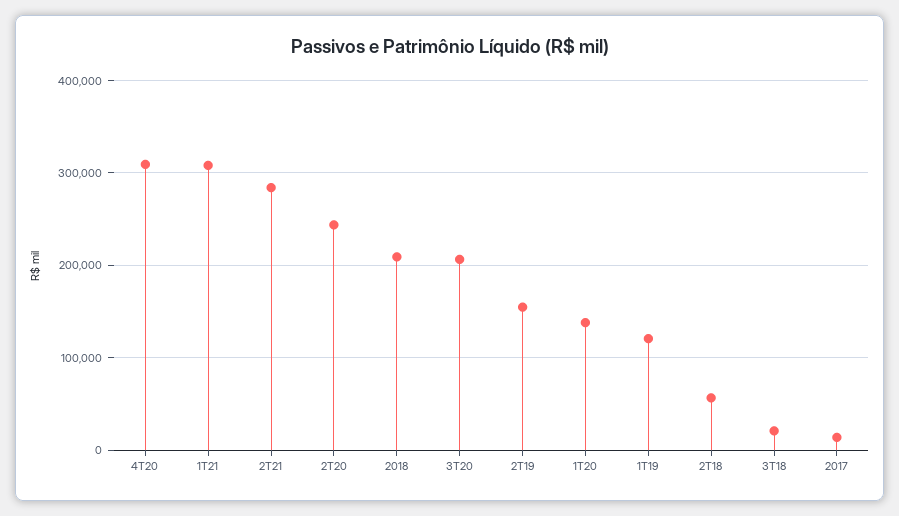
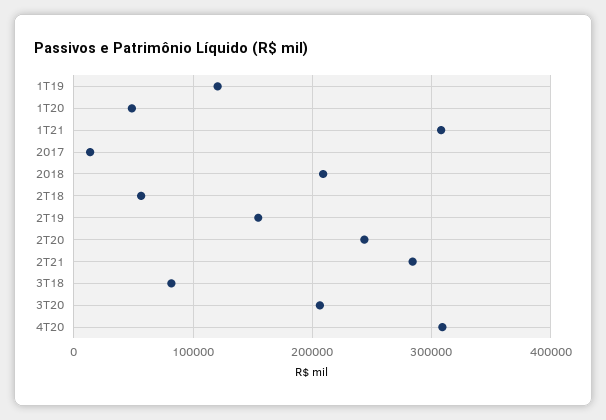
  {
    "4T20": 310000,
    "1T21": 310000,
    "2T21": 280000,
    "2T20": 240000,
    "2018": 210000,
    "3T20": 210000,
    "2T19": 150000,
-   "1T20": 140000,
+   "1T20": 50000,
    "1T19": 120000,
    "2T18": 60000,
-   "3T18": 20000,
+   "3T18": 80000,
    "2017": 10000
  }

